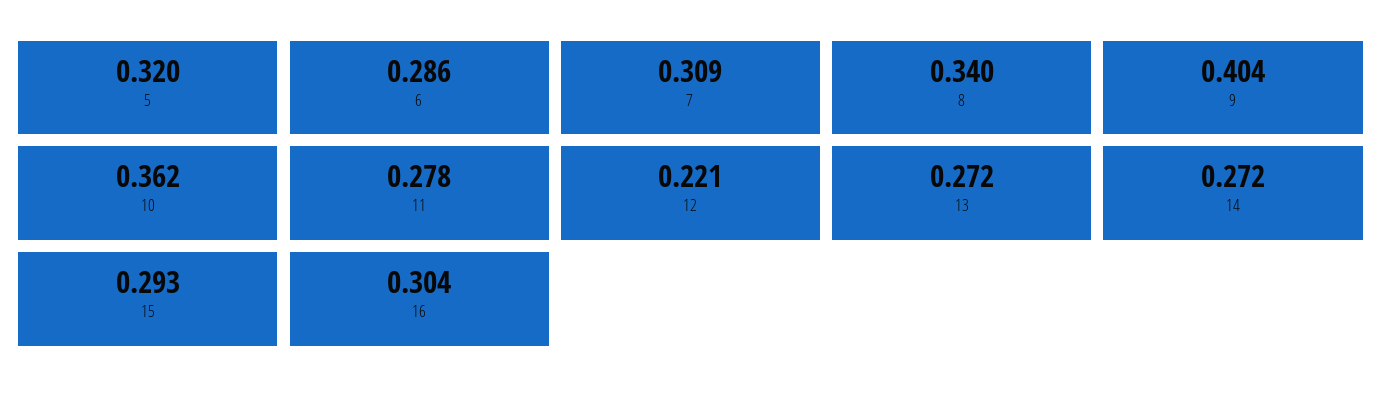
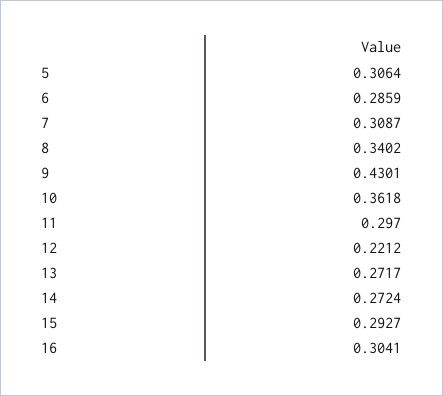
  {
-   "5": 0.32,
+   "5": 0.3064,
    "6": 0.2859,
    "7": 0.3087,
    "8": 0.3402,
-   "9": 0.404,
+   "9": 0.4301,
    "10": 0.3618,
-   "11": 0.278,
+   "11": 0.297,
    "12": 0.2212,
    "13": 0.2717,
    "14": 0.2724,
    "15": 0.2927,
    "16": 0.3041
  }

